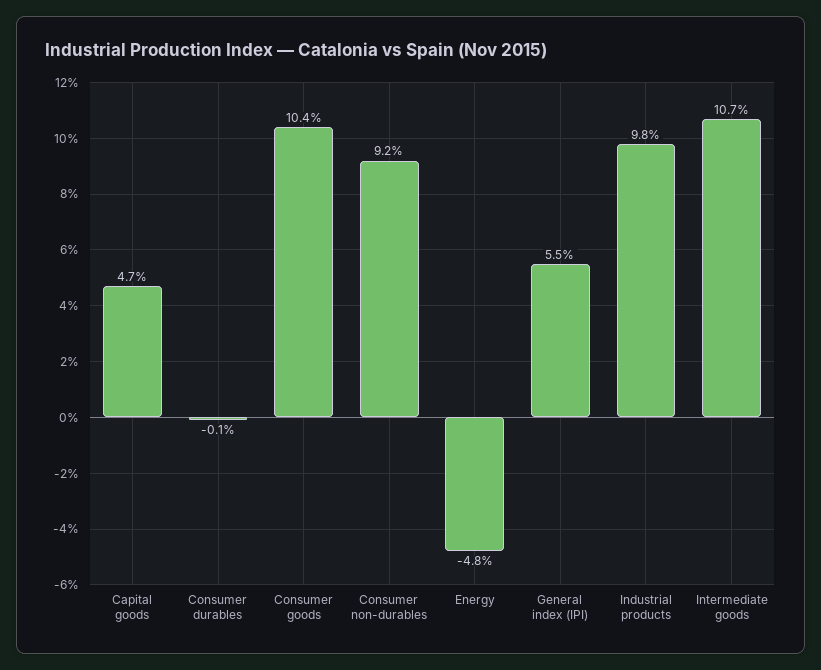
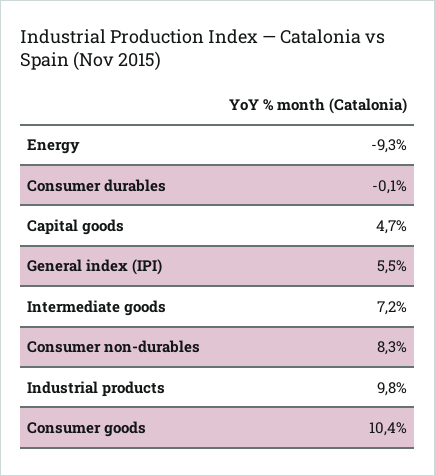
  {
    "Capital goods": 4.7,
    "Consumer durables": -0.1,
    "Consumer goods": 10.4,
-   "Consumer non-durables": 9.2,
+   "Consumer non-durables": 8.3,
-   "Energy": -4.8,
+   "Energy": -9.3,
    "General index (IPI)": 5.5,
    "Industrial products": 9.8,
-   "Intermediate goods": 10.7
+   "Intermediate goods": 7.2
  }

